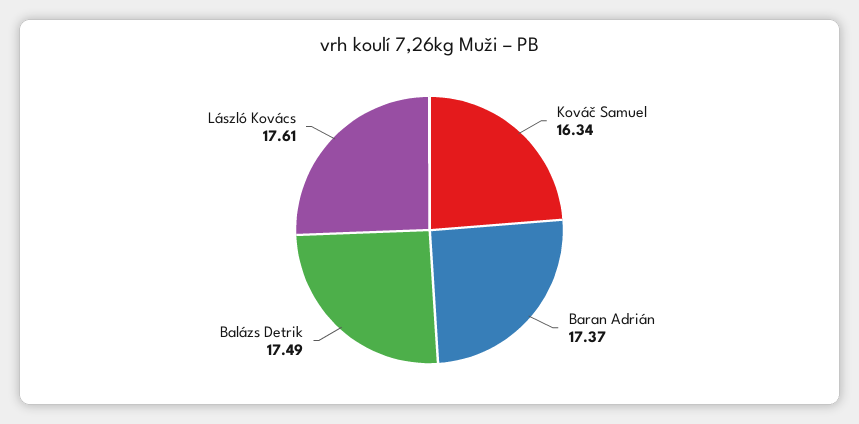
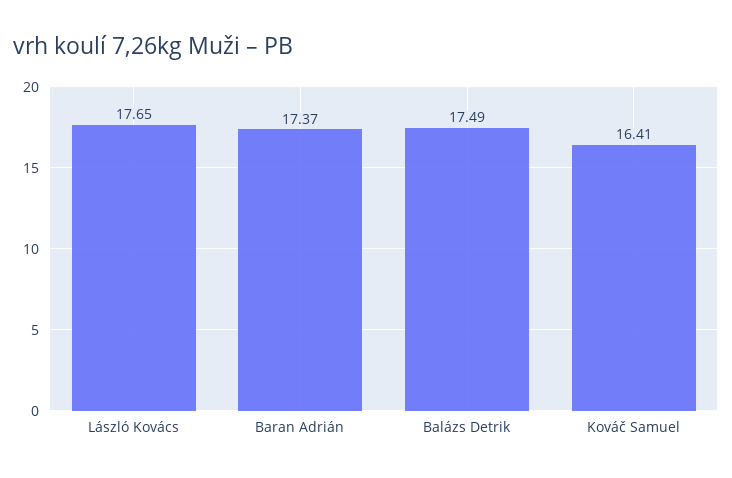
  {
-   "Kováč Samuel": 16.34,
+   "Kováč Samuel": 16.41,
    "Baran Adrián": 17.37,
    "Balázs Detrik": 17.49,
-   "László Kovács": 17.61
+   "László Kovács": 17.65
  }

